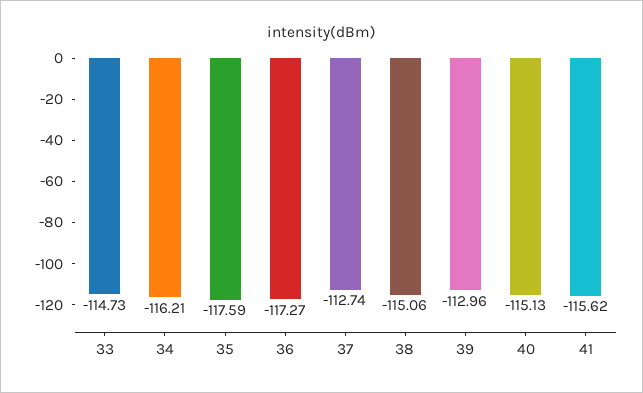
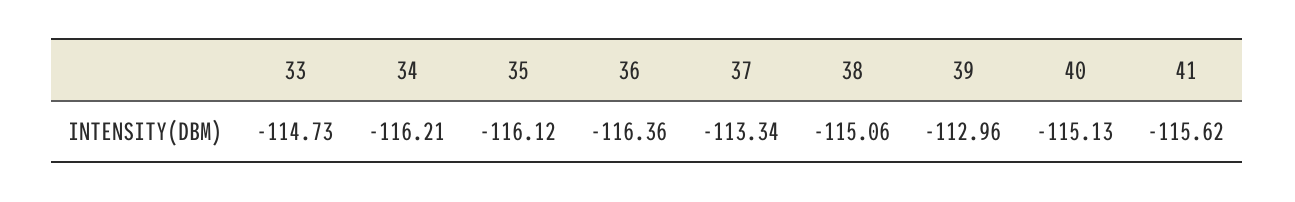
  {
    "33": -114.73,
    "34": -116.21,
-   "35": -117.59,
+   "35": -116.12,
-   "36": -117.27,
+   "36": -116.36,
-   "37": -112.74,
+   "37": -113.34,
    "38": -115.06,
    "39": -112.96,
    "40": -115.13,
    "41": -115.62
  }

